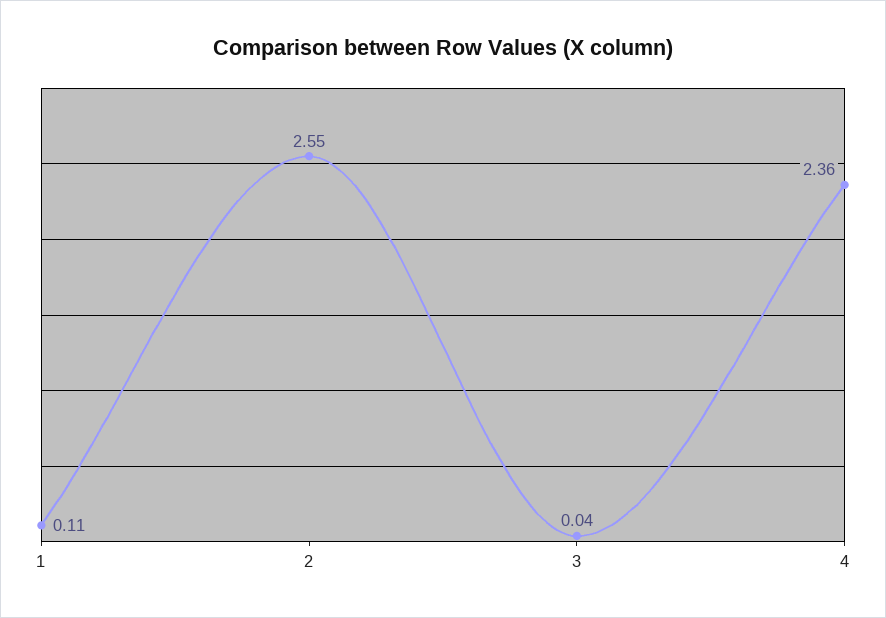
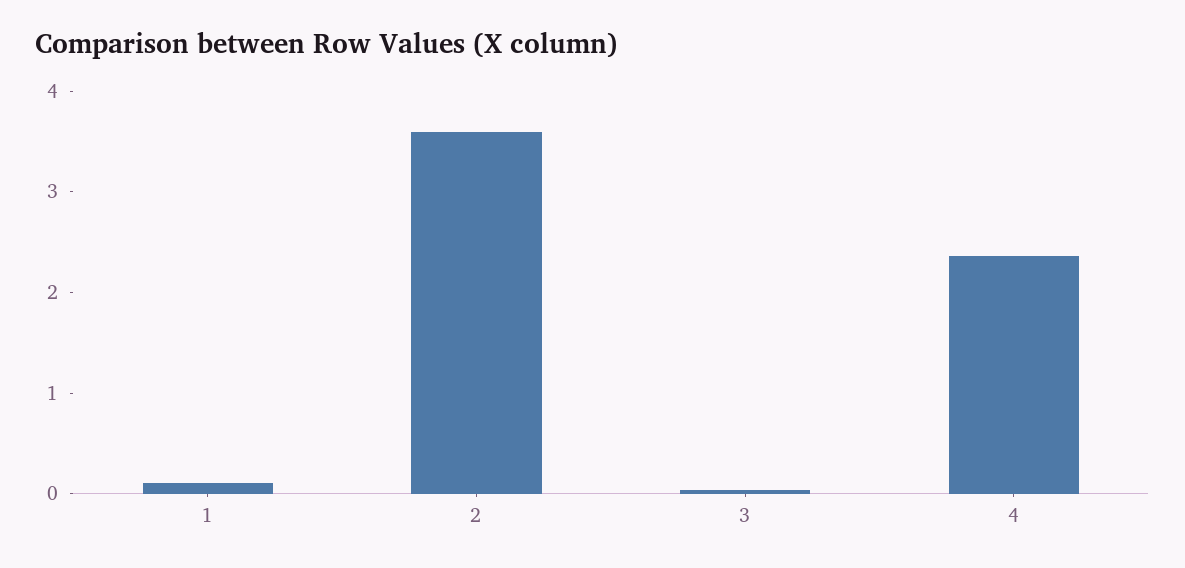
  {
    "1": 0.11,
-   "2": 2.55,
+   "2": 3.6,
    "3": 0.04,
    "4": 2.36
  }

